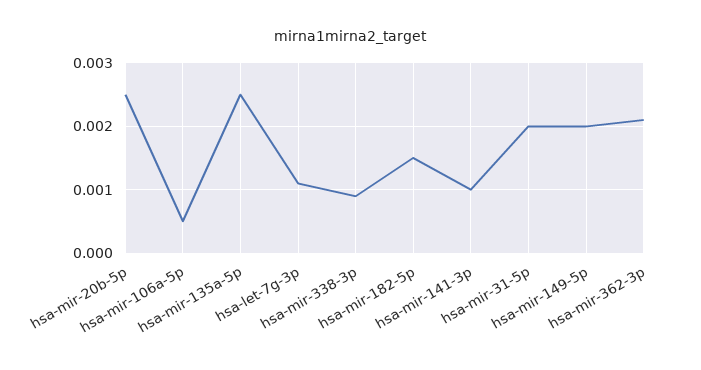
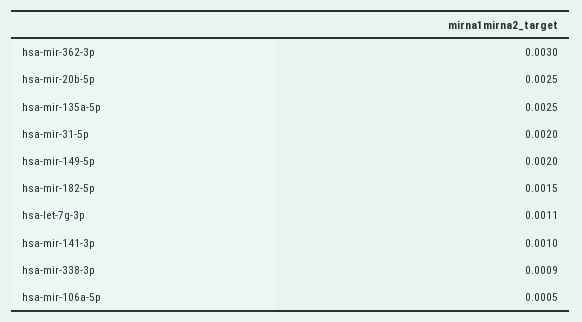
  {
    "hsa-mir-20b-5p": 0.0025,
    "hsa-mir-106a-5p": 0.0005,
    "hsa-mir-135a-5p": 0.0025,
    "hsa-let-7g-3p": 0.0011,
    "hsa-mir-338-3p": 0.0009,
    "hsa-mir-182-5p": 0.0015,
    "hsa-mir-141-3p": 0.001,
    "hsa-mir-31-5p": 0.002,
    "hsa-mir-149-5p": 0.002,
-   "hsa-mir-362-3p": 0.0021
+   "hsa-mir-362-3p": 0.003
  }

